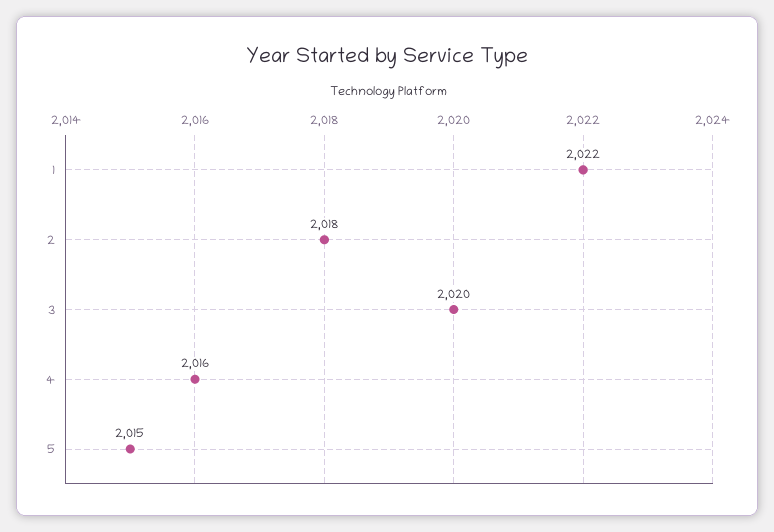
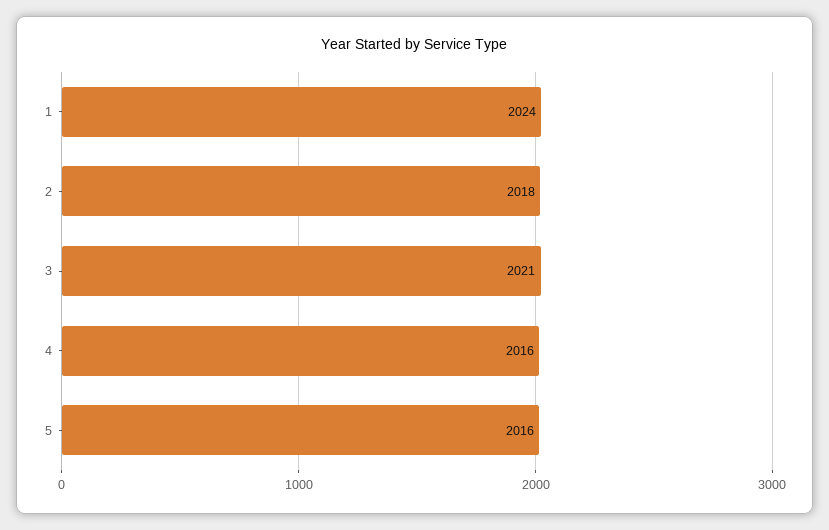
  {
-   "1": 2022,
+   "1": 2024,
    "2": 2018,
-   "3": 2020,
+   "3": 2021,
    "4": 2016,
-   "5": 2015
+   "5": 2016
  }

